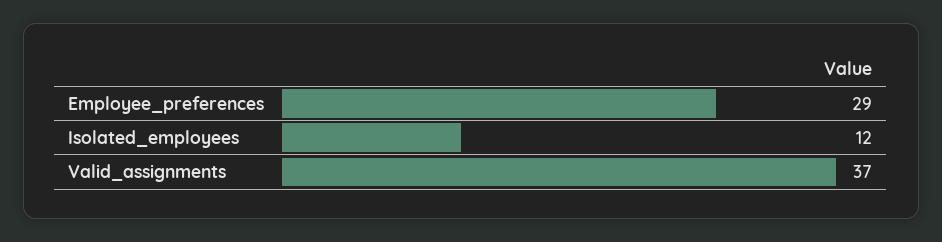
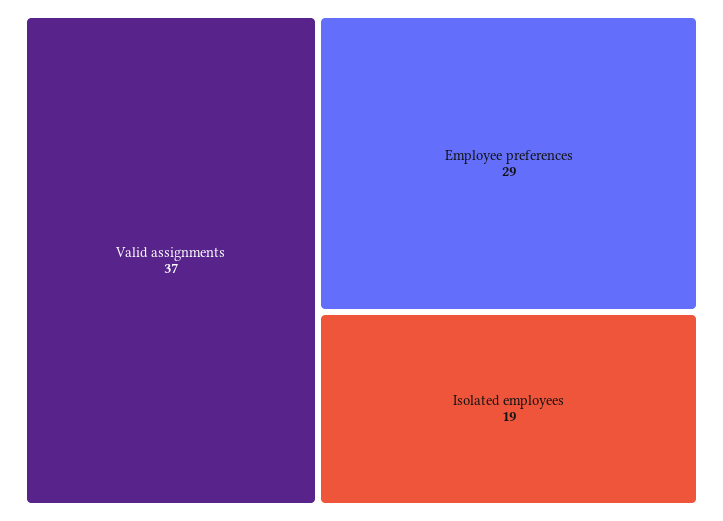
  {
    "Employee_preferences": 29,
-   "Isolated_employees": 12,
+   "Isolated_employees": 19,
    "Valid_assignments": 37
  }

